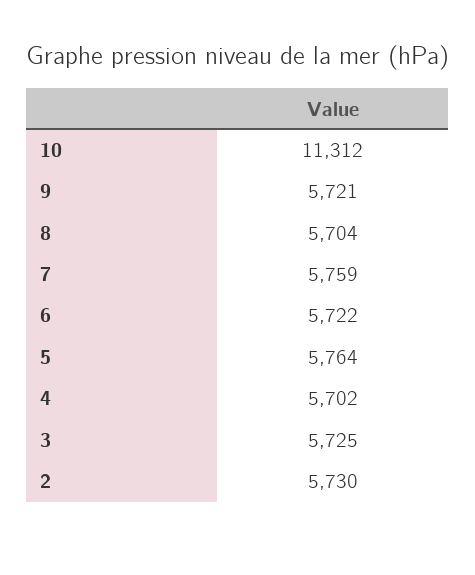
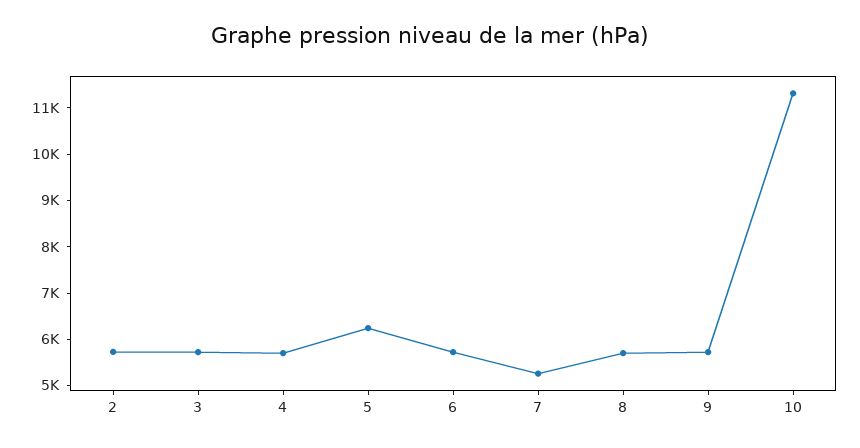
  {
    "10": 11312,
    "9": 5721,
    "8": 5704,
-   "7": 5759,
+   "7": 5200,
    "6": 5722,
-   "5": 5764,
+   "5": 6200,
    "4": 5702,
    "3": 5725,
    "2": 5730
  }

